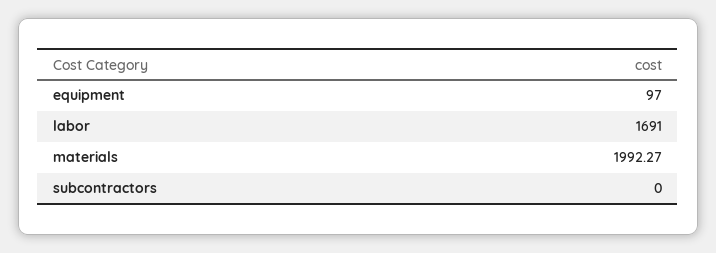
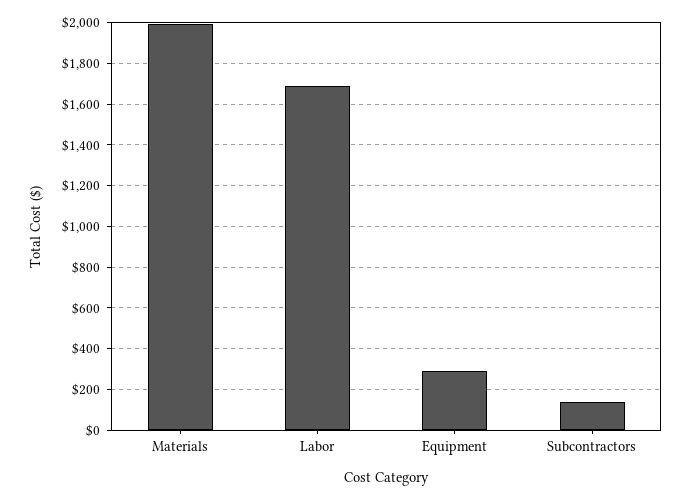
  {
-   "equipment": 97,
+   "equipment": 300,
    "labor": 1691,
    "materials": 1992.27,
-   "subcontractors": 0
+   "subcontractors": 150
  }

